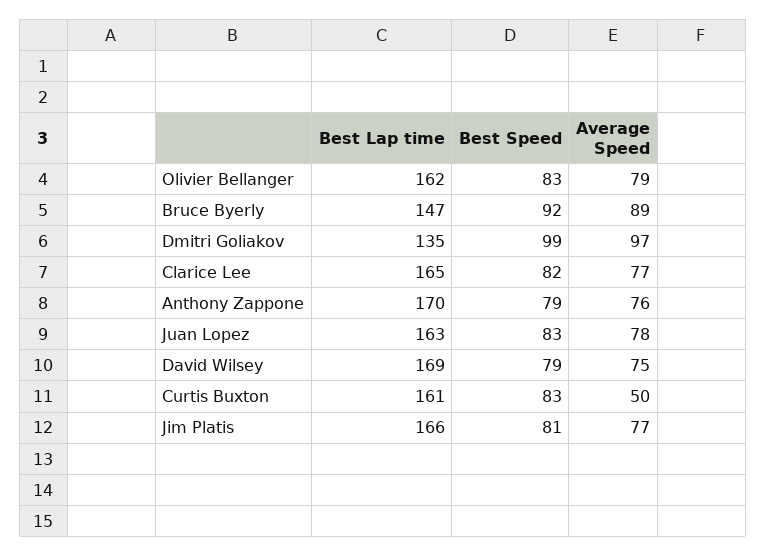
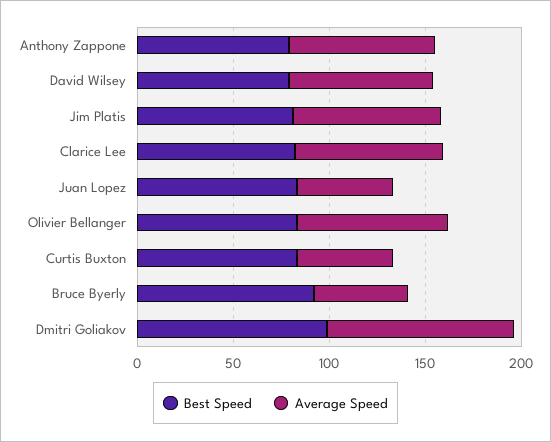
  {
-   "Best Lap time": {
-     "Olivier Bellanger": 162,
-     "Bruce Byerly": 147,
-     "Dmitri Goliakov": 135,
-     "Clarice Lee": 165,
-     "Anthony Zappone": 170,
-     "Juan Lopez": 163,
-     "David Wilsey": 169,
-     "Curtis Buxton": 161,
-     "Jim Platis": 166
-   },
    "Best Speed": {
      "Olivier Bellanger": 83,
      "Bruce Byerly": 92,
      "Dmitri Goliakov": 99,
      "Clarice Lee": 82,
      "Anthony Zappone": 79,
      "Juan Lopez": 83,
      "David Wilsey": 79,
      "Curtis Buxton": 83,
      "Jim Platis": 81
    },
    "Average Speed": {
      "Olivier Bellanger": 79,
-     "Bruce Byerly": 89,
+     "Bruce Byerly": 50,
      "Dmitri Goliakov": 97,
      "Clarice Lee": 77,
      "Anthony Zappone": 76,
-     "Juan Lopez": 78,
+     "Juan Lopez": 50,
      "David Wilsey": 75,
      "Curtis Buxton": 50,
      "Jim Platis": 77
    }
  }

